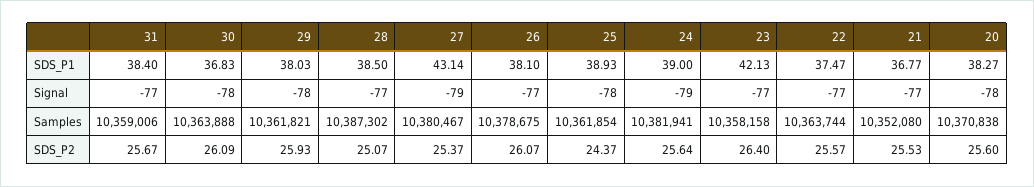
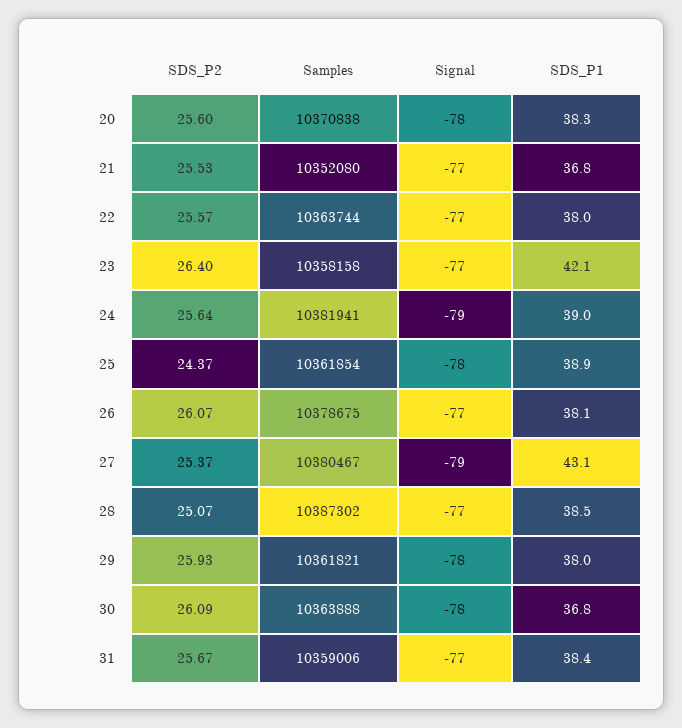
  {
    "31": {
      "SDS_P1": 38.4,
      "Signal": -77,
      "Samples": 10359006,
      "SDS_P2": 25.67
    },
    "30": {
      "SDS_P1": 36.83,
      "Signal": -78,
      "Samples": 10363888,
      "SDS_P2": 26.09
    },
    "29": {
      "SDS_P1": 38.03,
      "Signal": -78,
      "Samples": 10361821,
      "SDS_P2": 25.93
    },
    "28": {
      "SDS_P1": 38.5,
      "Signal": -77,
      "Samples": 10387302,
      "SDS_P2": 25.07
    },
    "27": {
      "SDS_P1": 43.14,
      "Signal": -79,
      "Samples": 10380467,
      "SDS_P2": 25.37
    },
    "26": {
      "SDS_P1": 38.1,
      "Signal": -77,
      "Samples": 10378675,
      "SDS_P2": 26.07
    },
    "25": {
      "SDS_P1": 38.93,
      "Signal": -78,
      "Samples": 10361854,
      "SDS_P2": 24.37
    },
    "24": {
      "SDS_P1": 39,
      "Signal": -79,
      "Samples": 10381941,
      "SDS_P2": 25.64
    },
    "23": {
      "SDS_P1": 42.13,
      "Signal": -77,
      "Samples": 10358158,
      "SDS_P2": 26.4
    },
    "22": {
-     "SDS_P1": 37.47,
+     "SDS_P1": 38,
      "Signal": -77,
      "Samples": 10363744,
      "SDS_P2": 25.57
    },
    "21": {
      "SDS_P1": 36.77,
      "Signal": -77,
      "Samples": 10352080,
      "SDS_P2": 25.53
    },
    "20": {
      "SDS_P1": 38.27,
      "Signal": -78,
      "Samples": 10370838,
      "SDS_P2": 25.6
    }
  }

